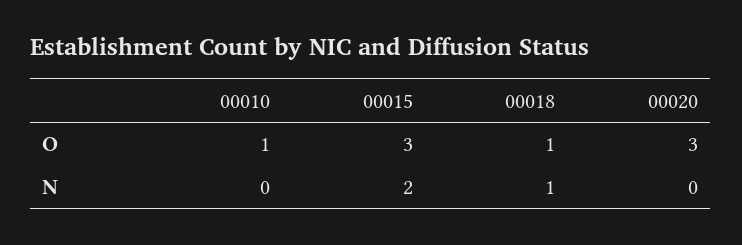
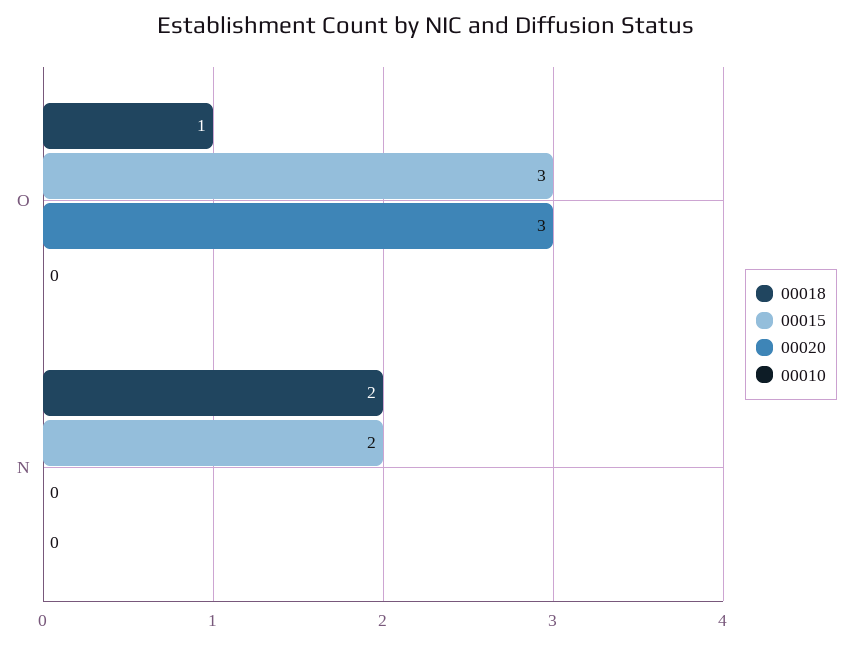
  {
    "00010": {
-     "O": 1,
+     "O": 0,
      "N": 0
    },
    "00015": {
      "O": 3,
      "N": 2
    },
    "00018": {
      "O": 1,
-     "N": 1
+     "N": 2
    },
    "00020": {
      "O": 3,
      "N": 0
    }
  }

